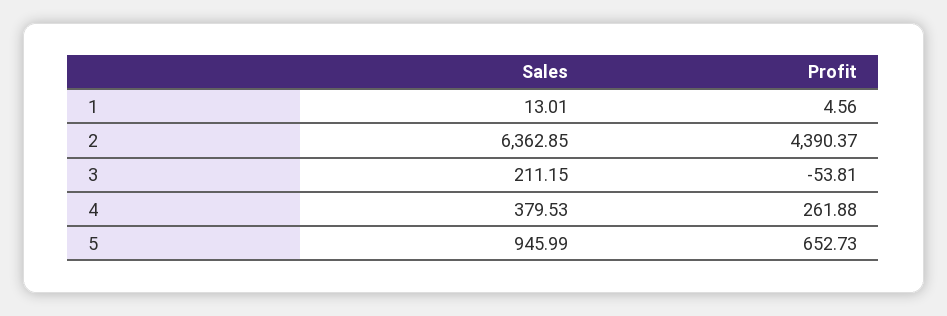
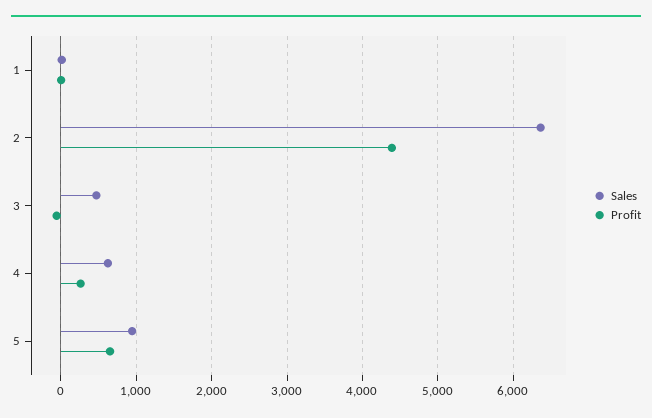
  {
    "Sales": {
      "1": 13.01,
      "2": 6362.85,
-     "3": 211.15,
+     "3": 500,
-     "4": 379.53,
+     "4": 600,
      "5": 945.99
    },
    "Profit": {
      "1": 4.56,
      "2": 4390.37,
      "3": -53.81,
      "4": 261.88,
      "5": 652.73
    }
  }

